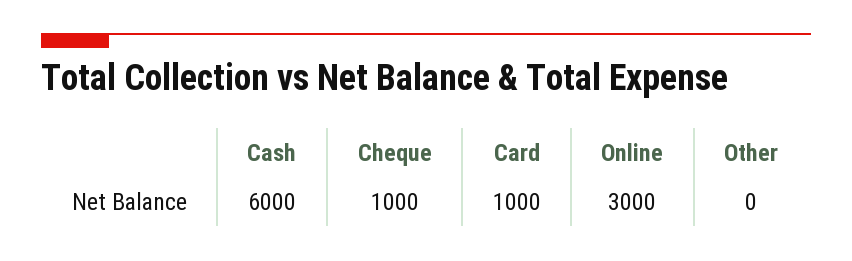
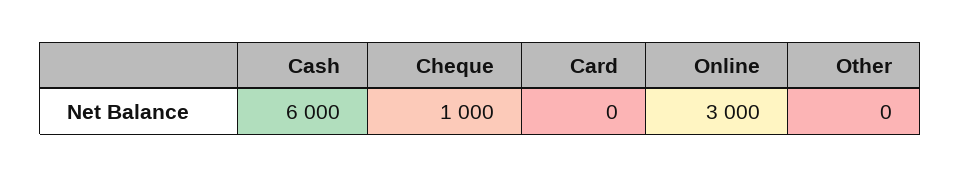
  {
    "Cash": 6000,
    "Cheque": 1000,
-   "Card": 1000,
+   "Card": 0,
    "Online": 3000,
    "Other": 0
  }

